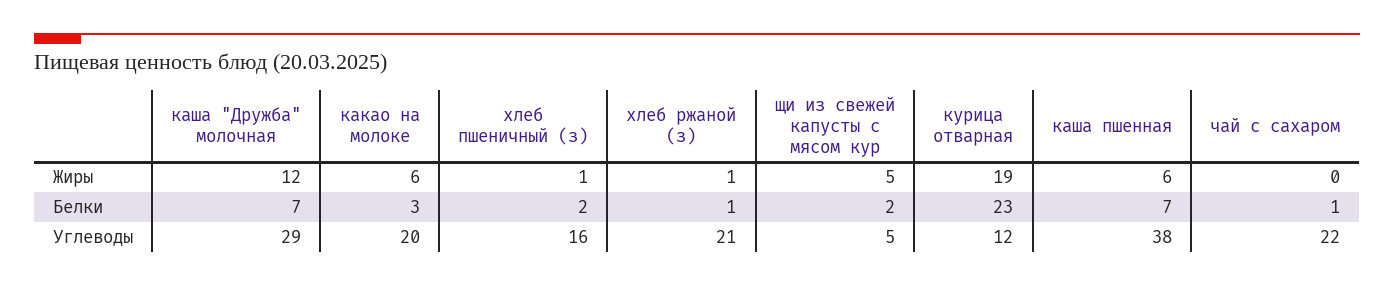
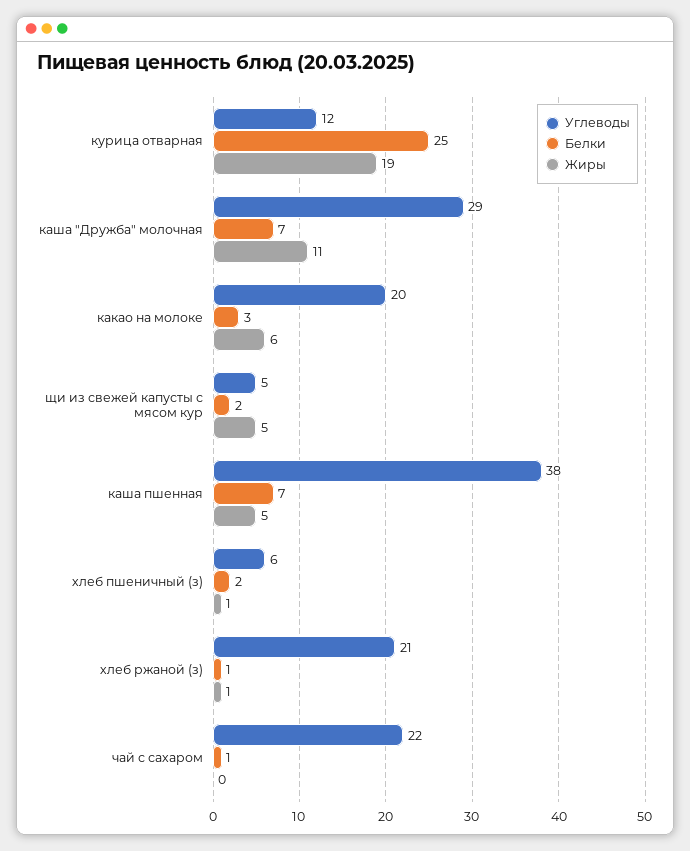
  {
    "Жиры": {
-     "каша \"Дружба\" молочная": 12,
+     "каша \"Дружба\" молочная": 11,
      "какао на молоке": 6,
      "хлеб пшеничный (з)": 1,
      "хлеб ржаной (з)": 1,
      "щи из свежей капусты с мясом кур": 5,
      "курица отварная": 19,
-     "каша пшенная": 6,
+     "каша пшенная": 5,
      "чай с сахаром": 0
    },
    "Белки": {
      "каша \"Дружба\" молочная": 7,
      "какао на молоке": 3,
      "хлеб пшеничный (з)": 2,
      "хлеб ржаной (з)": 1,
      "щи из свежей капусты с мясом кур": 2,
-     "курица отварная": 23,
+     "курица отварная": 25,
      "каша пшенная": 7,
      "чай с сахаром": 1
    },
    "Углеводы": {
      "каша \"Дружба\" молочная": 29,
      "какао на молоке": 20,
-     "хлеб пшеничный (з)": 16,
+     "хлеб пшеничный (з)": 6,
      "хлеб ржаной (з)": 21,
      "щи из свежей капусты с мясом кур": 5,
      "курица отварная": 12,
      "каша пшенная": 38,
      "чай с сахаром": 22
    }
  }

